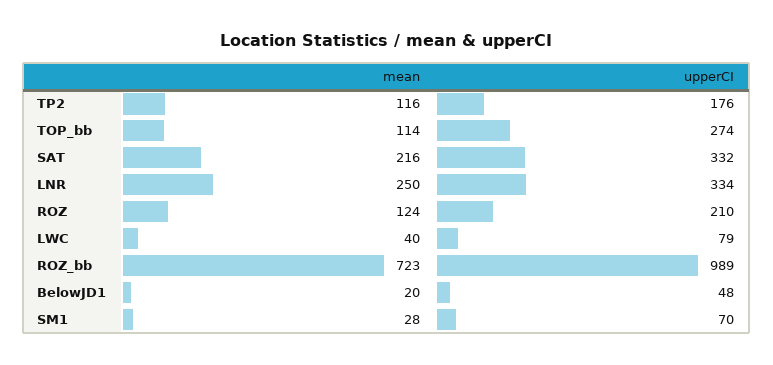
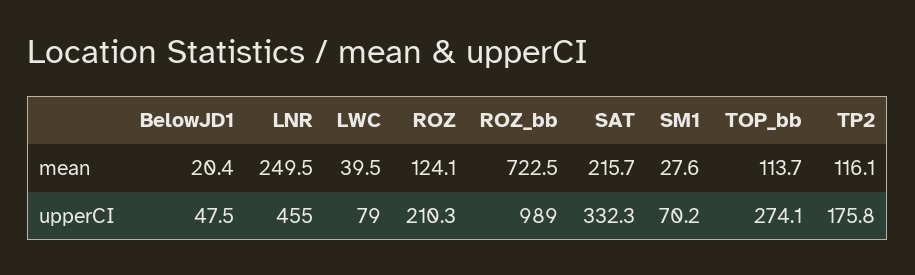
  {
    "mean": {
      "TP2": 116.1,
      "TOP_bb": 113.7,
      "SAT": 215.7,
      "LNR": 249.5,
      "ROZ": 124.1,
      "LWC": 39.5,
      "ROZ_bb": 722.5,
      "BelowJD1": 20.4,
      "SM1": 27.6
    },
    "upperCI": {
      "TP2": 175.8,
      "TOP_bb": 274.1,
      "SAT": 332.3,
-     "LNR": 334,
+     "LNR": 455,
      "ROZ": 210.3,
      "LWC": 79,
      "ROZ_bb": 989,
      "BelowJD1": 47.5,
      "SM1": 70.2
    }
  }

